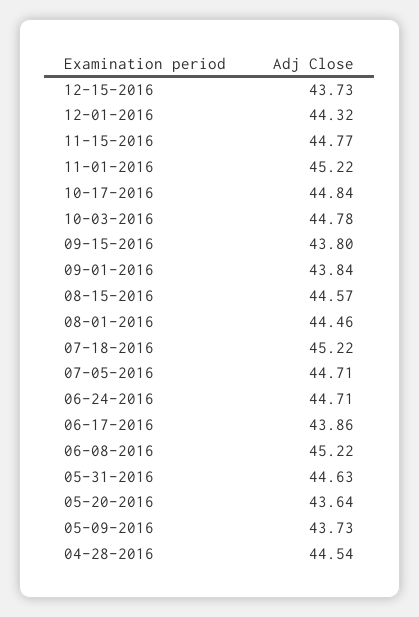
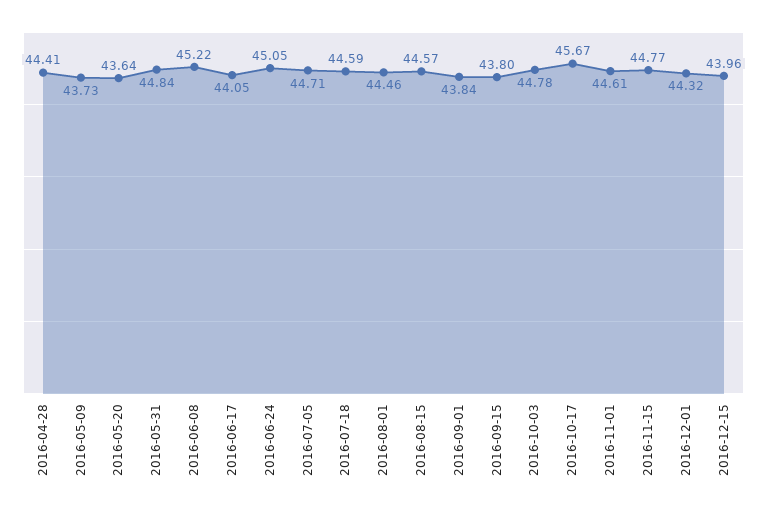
  {
-   "12-15-2016": 43.73,
+   "12-15-2016": 43.96,
    "12-01-2016": 44.32,
    "11-15-2016": 44.77,
-   "11-01-2016": 45.22,
+   "11-01-2016": 44.61,
-   "10-17-2016": 44.84,
+   "10-17-2016": 45.67,
    "10-03-2016": 44.78,
    "09-15-2016": 43.8,
    "09-01-2016": 43.84,
    "08-15-2016": 44.57,
    "08-01-2016": 44.46,
-   "07-18-2016": 45.22,
+   "07-18-2016": 44.59,
    "07-05-2016": 44.71,
-   "06-24-2016": 44.71,
+   "06-24-2016": 45.05,
-   "06-17-2016": 43.86,
+   "06-17-2016": 44.05,
    "06-08-2016": 45.22,
-   "05-31-2016": 44.63,
+   "05-31-2016": 44.84,
    "05-20-2016": 43.64,
    "05-09-2016": 43.73,
-   "04-28-2016": 44.54
+   "04-28-2016": 44.41
  }

